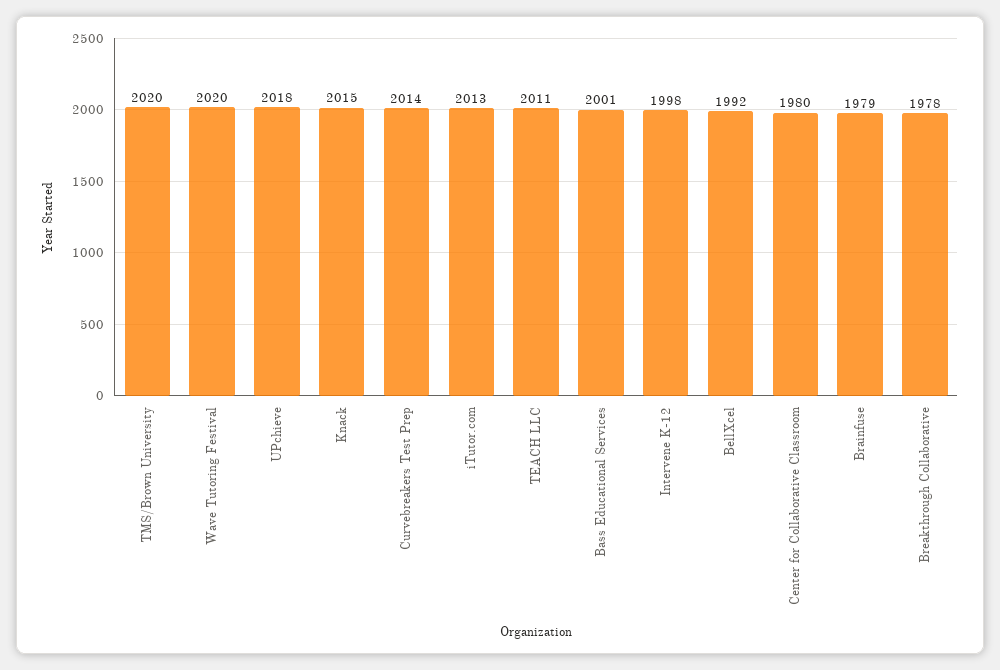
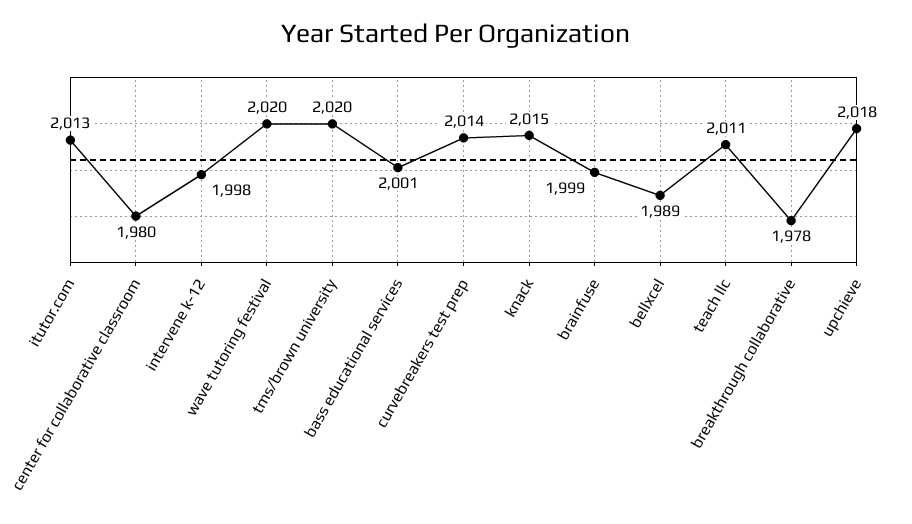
  {
    "TMS/Brown University": 2020,
    "Wave Tutoring Festival": 2020,
    "UPchieve": 2018,
    "Knack": 2015,
    "Curvebreakers Test Prep": 2014,
    "iTutor.com": 2013,
    "TEACH LLC": 2011,
    "Bass Educational Services": 2001,
    "Intervene K-12": 1998,
-   "BellXcel": 1992,
+   "BellXcel": 1989,
    "Center for Collaborative Classroom": 1980,
-   "Brainfuse": 1979,
+   "Brainfuse": 1999,
    "Breakthrough Collaborative": 1978
  }

